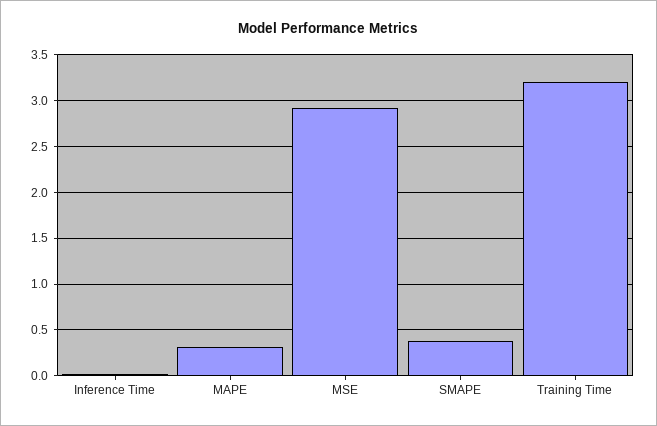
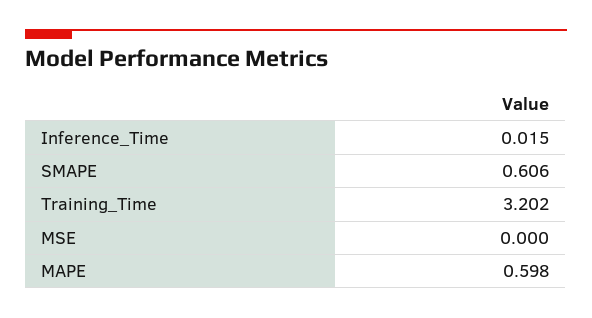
  {
    "Inference Time": 0.015,
-   "MAPE": 0.3,
+   "MAPE": 0.598,
-   "MSE": 2.9,
+   "MSE": 0,
-   "SMAPE": 0.4,
+   "SMAPE": 0.606,
    "Training Time": 3.202
  }

